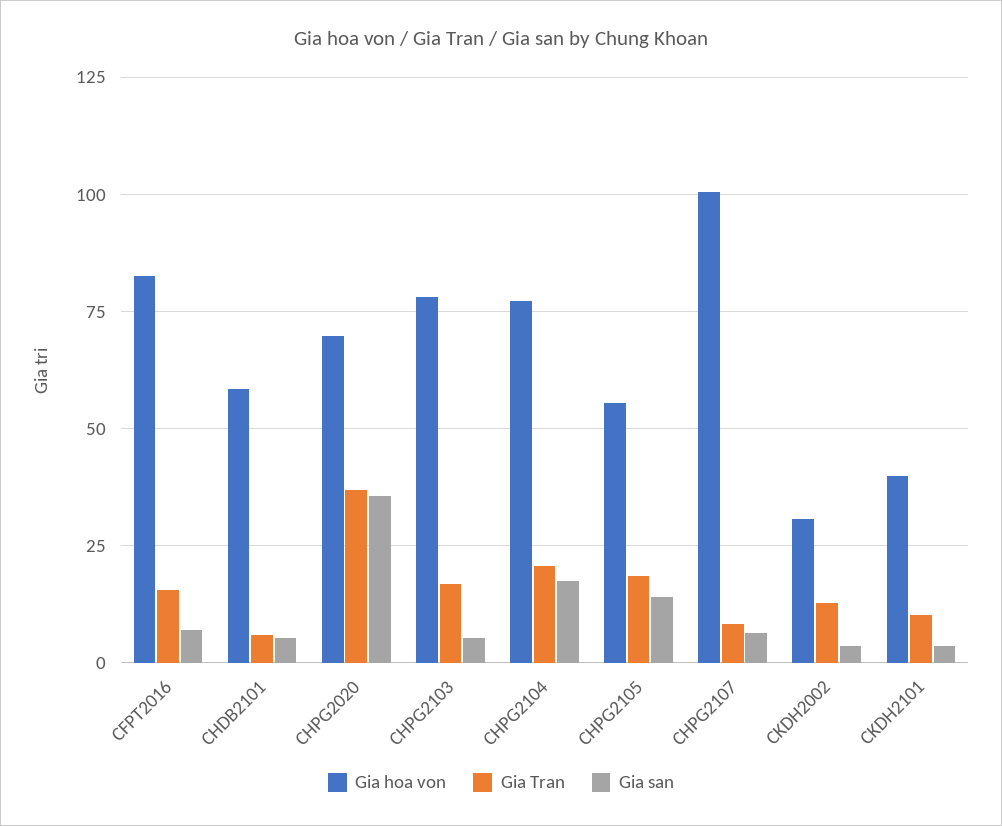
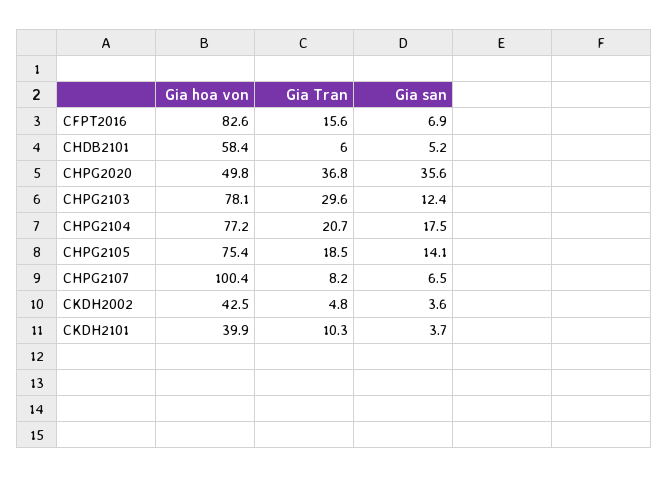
  {
    "Gia hoa von": {
      "CFPT2016": 82.6,
      "CHDB2101": 58.4,
-     "CHPG2020": 70,
+     "CHPG2020": 49.8,
      "CHPG2103": 78.1,
      "CHPG2104": 77.2,
-     "CHPG2105": 55,
+     "CHPG2105": 75.4,
      "CHPG2107": 100.4,
-     "CKDH2002": 30,
+     "CKDH2002": 42.5,
      "CKDH2101": 39.9
    },
    "Gia Tran": {
      "CFPT2016": 15.6,
      "CHDB2101": 6,
      "CHPG2020": 36.8,
-     "CHPG2103": 17.5,
+     "CHPG2103": 29.6,
      "CHPG2104": 20.7,
      "CHPG2105": 18.5,
      "CHPG2107": 8.2,
-     "CKDH2002": 12.5,
+     "CKDH2002": 4.8,
      "CKDH2101": 10.3
    },
    "Gia san": {
      "CFPT2016": 6.9,
      "CHDB2101": 5.2,
      "CHPG2020": 35.6,
-     "CHPG2103": 5,
+     "CHPG2103": 12.4,
      "CHPG2104": 17.5,
      "CHPG2105": 14.1,
      "CHPG2107": 6.5,
      "CKDH2002": 3.6,
      "CKDH2101": 3.7
    }
  }

